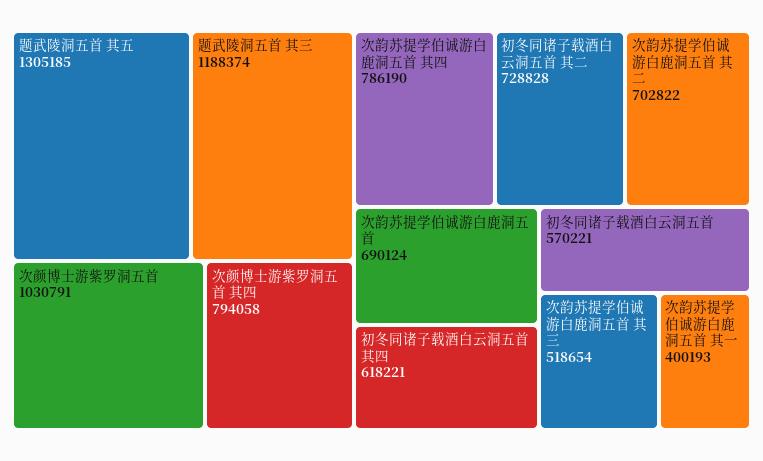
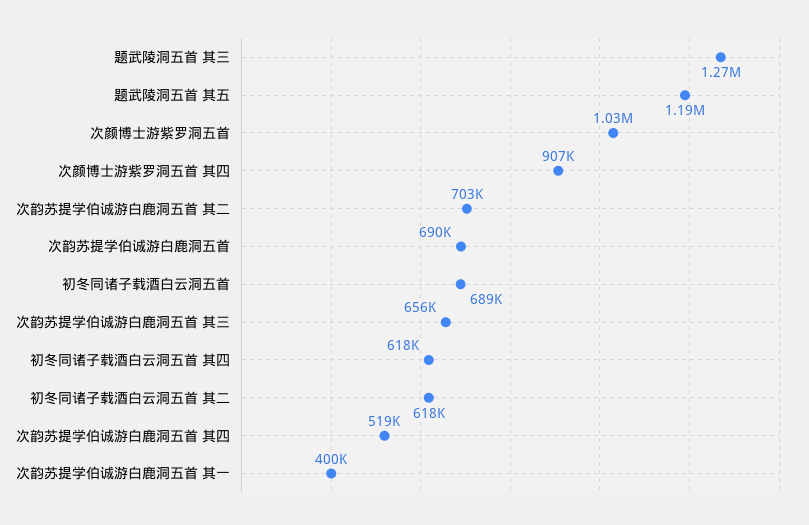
  {
-   "题武陵洞五首 其五": 1305185,
+   "题武陵洞五首 其五": 1190000,
-   "题武陵洞五首 其三": 1188374,
+   "题武陵洞五首 其三": 1270000,
    "次颜博士游紫罗洞五首": 1030791,
-   "次颜博士游紫罗洞五首 其四": 794058,
+   "次颜博士游紫罗洞五首 其四": 907000,
-   "次韵苏提学伯诚游白鹿洞五首 其四": 786190,
+   "次韵苏提学伯诚游白鹿洞五首 其四": 519000,
-   "初冬同诸子载酒白云洞五首 其二": 728828,
+   "初冬同诸子载酒白云洞五首 其二": 618000,
    "次韵苏提学伯诚游白鹿洞五首 其二": 702822,
    "次韵苏提学伯诚游白鹿洞五首": 690124,
    "初冬同诸子载酒白云洞五首 其四": 618221,
-   "初冬同诸子载酒白云洞五首": 570221,
+   "初冬同诸子载酒白云洞五首": 689000,
-   "次韵苏提学伯诚游白鹿洞五首 其三": 518654,
+   "次韵苏提学伯诚游白鹿洞五首 其三": 656000,
    "次韵苏提学伯诚游白鹿洞五首 其一": 400193
  }

